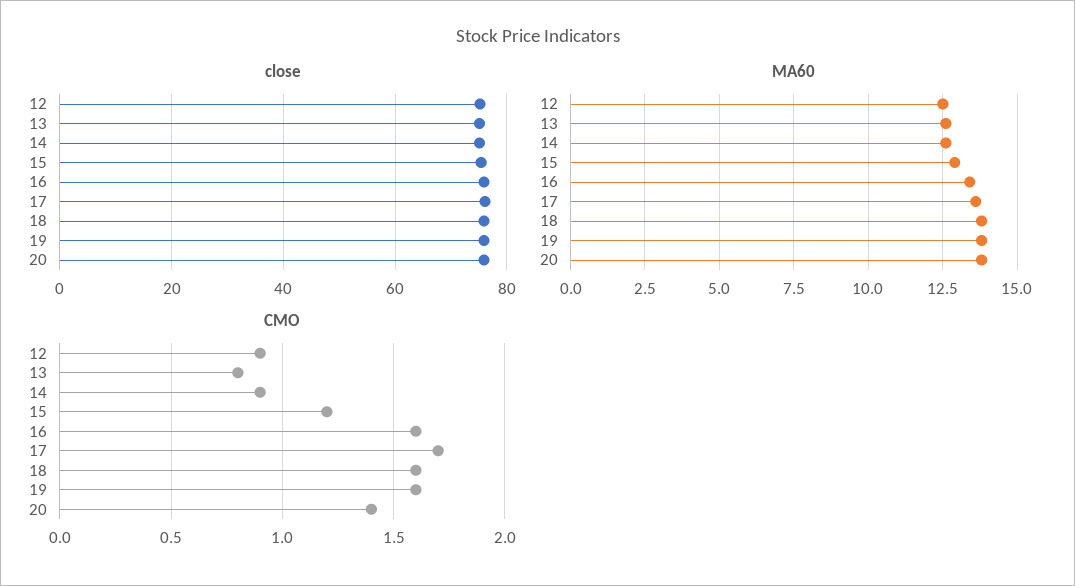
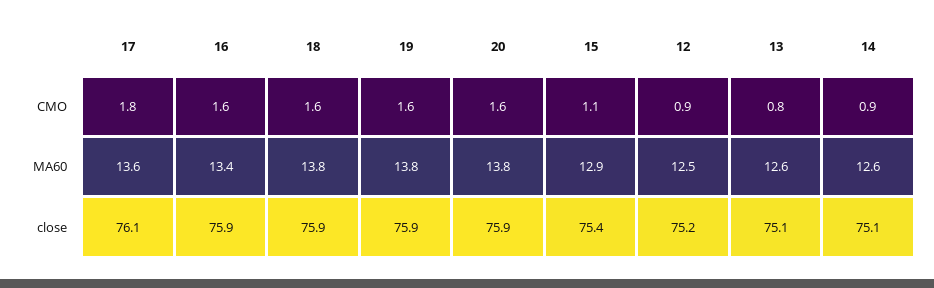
  {
    "close": {
      "12": 75.2,
      "13": 75.1,
      "14": 75.1,
      "15": 75.4,
      "16": 75.9,
      "17": 76.1,
      "18": 75.9,
      "19": 75.9,
      "20": 75.9
    },
    "MA60": {
      "12": 12.5,
      "13": 12.6,
      "14": 12.6,
      "15": 12.9,
      "16": 13.4,
      "17": 13.6,
      "18": 13.8,
      "19": 13.8,
      "20": 13.8
    },
    "CMO": {
      "12": 0.9,
      "13": 0.8,
      "14": 0.9,
-     "15": 1.2,
+     "15": 1.1,
      "16": 1.6,
-     "17": 1.7,
+     "17": 1.8,
      "18": 1.6,
      "19": 1.6,
-     "20": 1.4
+     "20": 1.6
    }
  }

